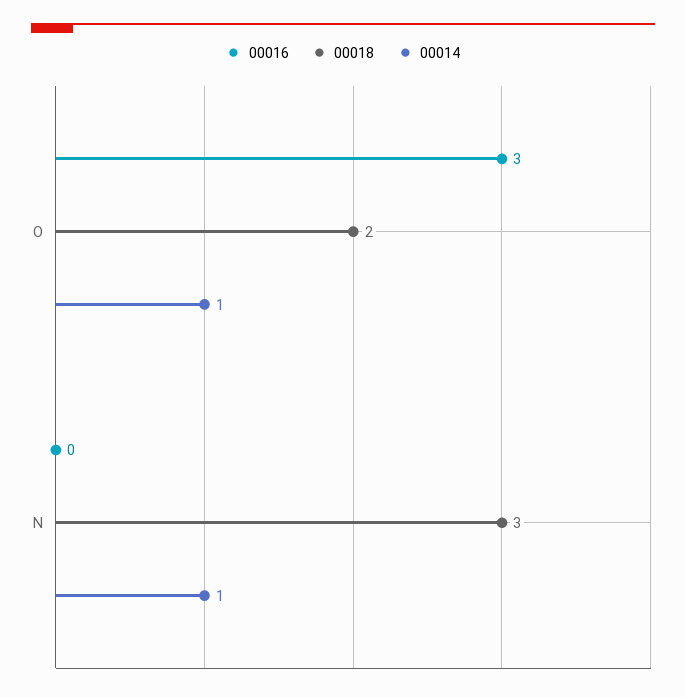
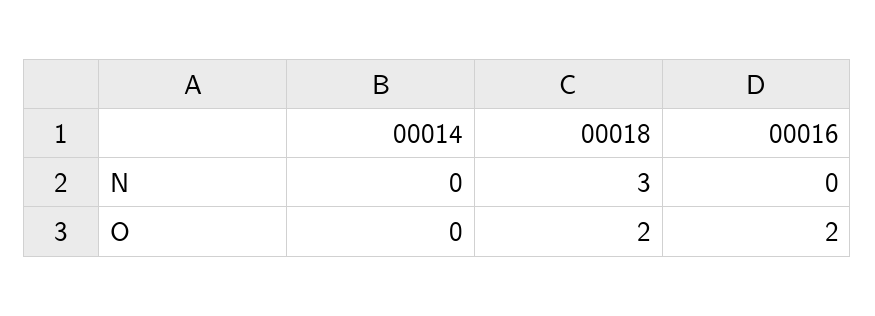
  {
    "00016": {
-     "O": 3,
+     "O": 2,
      "N": 0
    },
    "00018": {
      "O": 2,
      "N": 3
    },
    "00014": {
-     "O": 1,
+     "O": 0,
-     "N": 1
+     "N": 0
    }
  }

